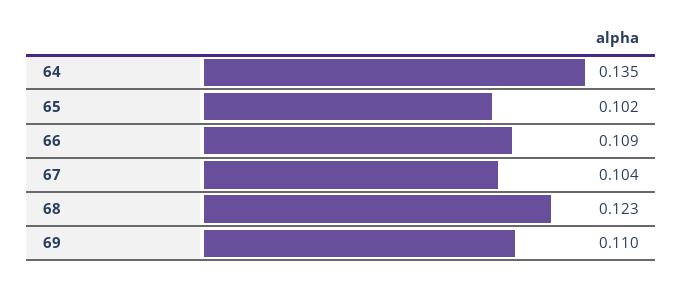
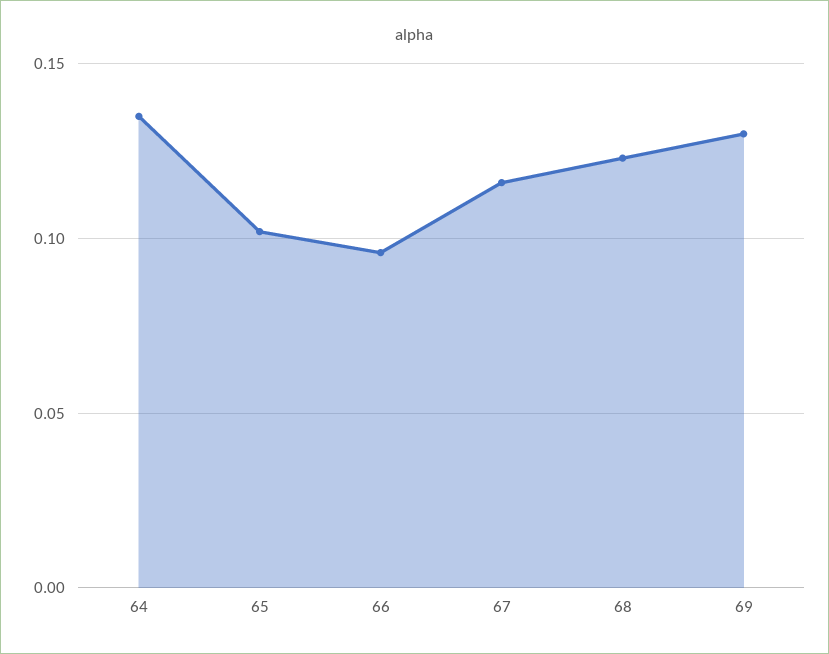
  {
    "64": 0.135,
    "65": 0.102,
-   "66": 0.109,
+   "66": 0.095,
-   "67": 0.104,
+   "67": 0.115,
    "68": 0.123,
-   "69": 0.11
+   "69": 0.13
  }

